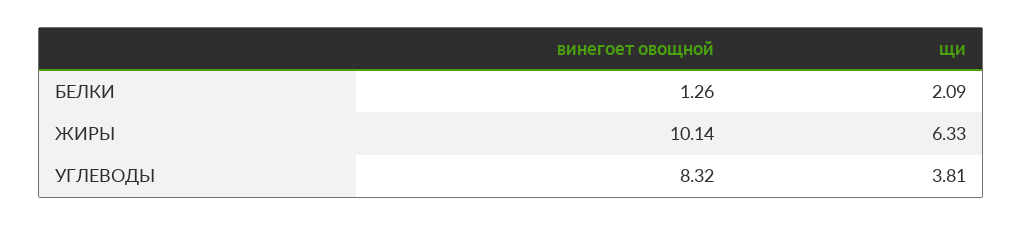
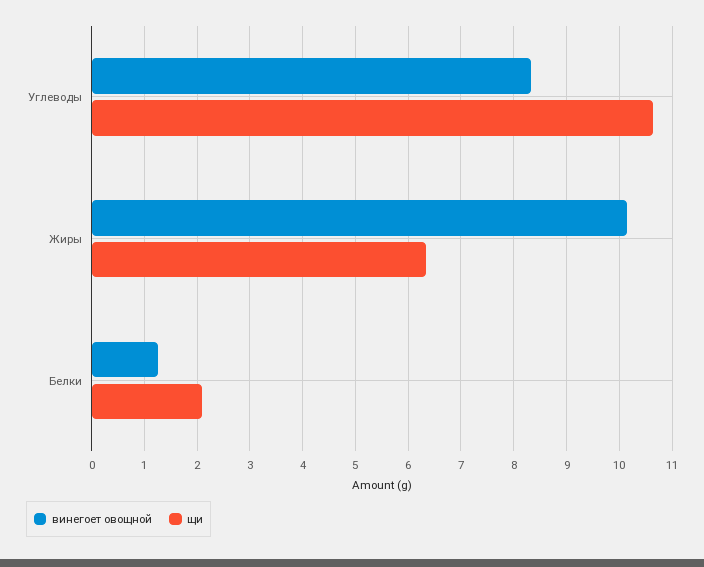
  {
    "винегоет овощной": {
      "БЕЛКИ": 1.26,
      "ЖИРЫ": 10.14,
      "УГЛЕВОДЫ": 8.32
    },
    "щи": {
      "БЕЛКИ": 2.09,
      "ЖИРЫ": 6.33,
-     "УГЛЕВОДЫ": 3.81
+     "УГЛЕВОДЫ": 10.6
    }
  }

